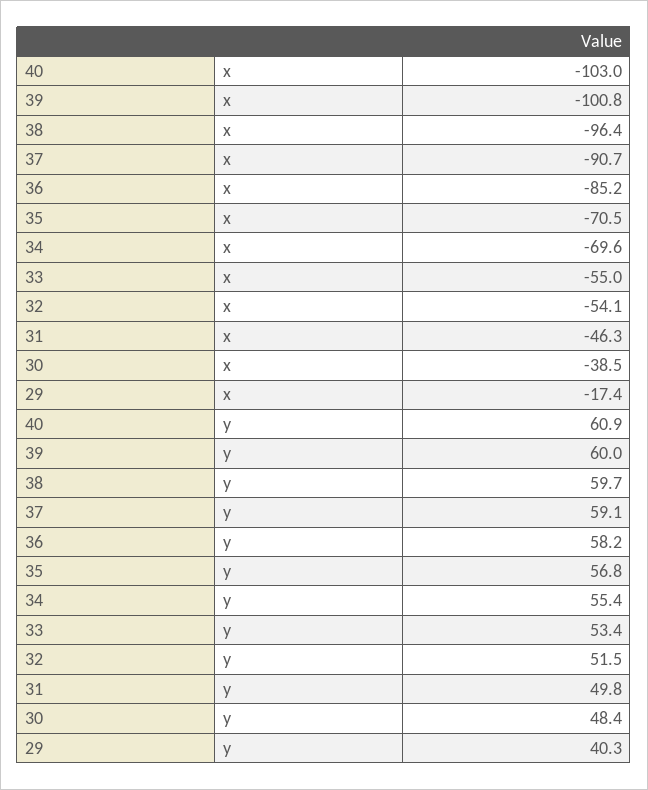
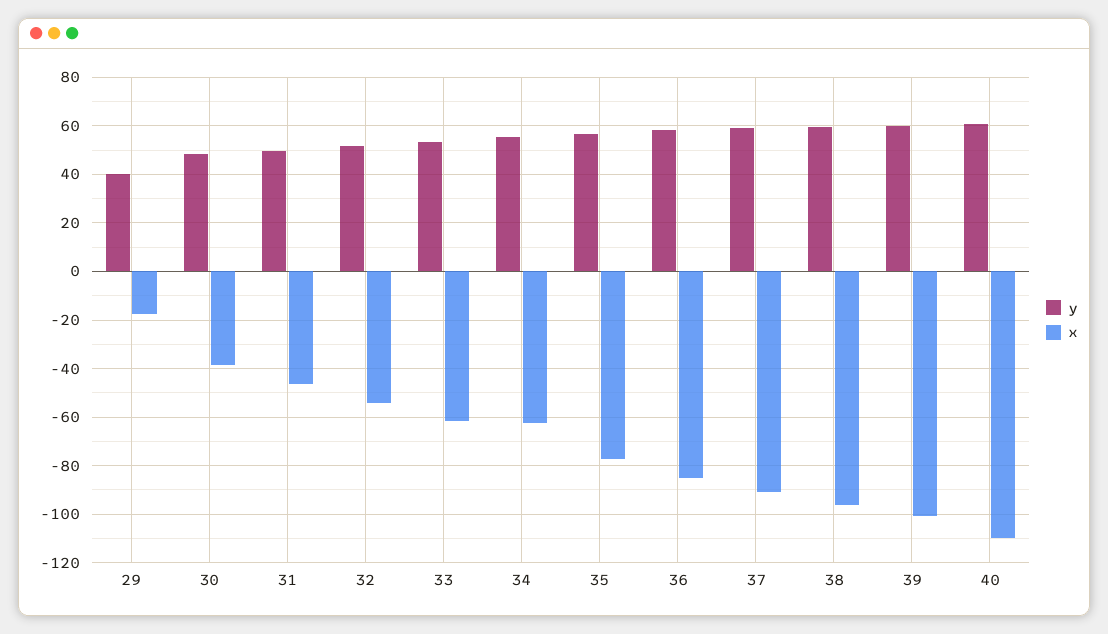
  {
    "x": {
-     "40": -103,
+     "40": -110,
      "39": -100.8,
      "38": -96.4,
      "37": -90.7,
      "36": -85.2,
-     "35": -70.5,
+     "35": -77.5,
-     "34": -69.6,
+     "34": -62.5,
-     "33": -55,
+     "33": -62.5,
      "32": -54.1,
      "31": -46.3,
      "30": -38.5,
      "29": -17.4
    },
    "y": {
      "40": 60.9,
      "39": 60,
      "38": 59.7,
      "37": 59.1,
      "36": 58.2,
      "35": 56.8,
      "34": 55.4,
      "33": 53.4,
      "32": 51.5,
      "31": 49.8,
      "30": 48.4,
      "29": 40.3
    }
  }

